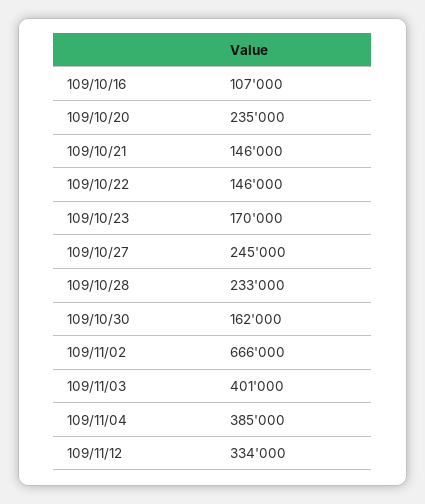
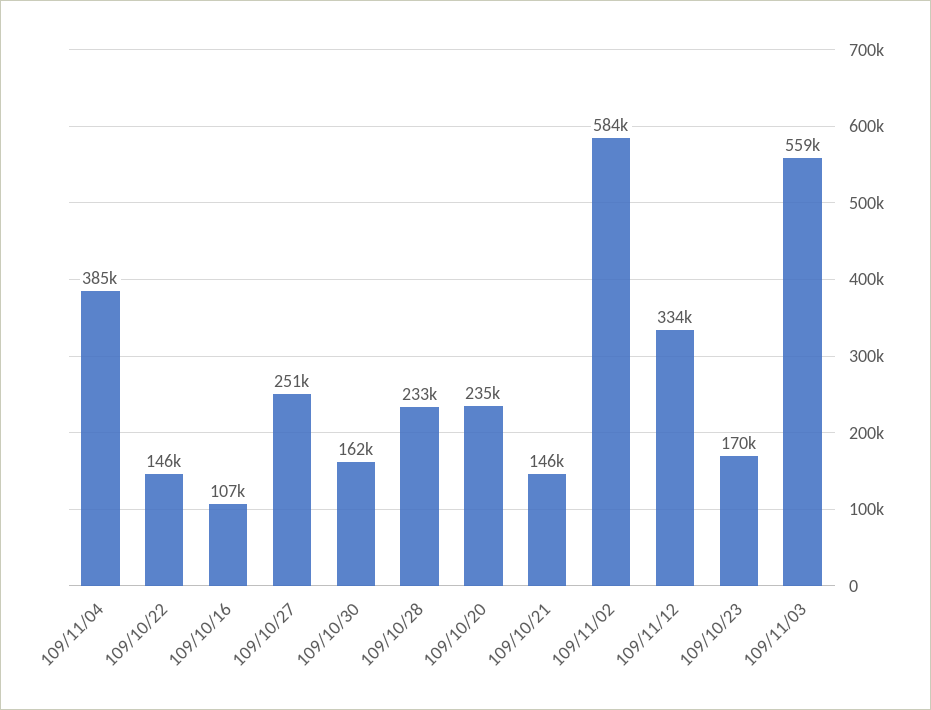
  {
    "109/10/16": 107000,
    "109/10/20": 235000,
    "109/10/21": 146000,
    "109/10/22": 146000,
    "109/10/23": 170000,
-   "109/10/27": 245000,
+   "109/10/27": 251000,
    "109/10/28": 233000,
    "109/10/30": 162000,
-   "109/11/02": 666000,
+   "109/11/02": 584000,
-   "109/11/03": 401000,
+   "109/11/03": 559000,
    "109/11/04": 385000,
    "109/11/12": 334000
  }

